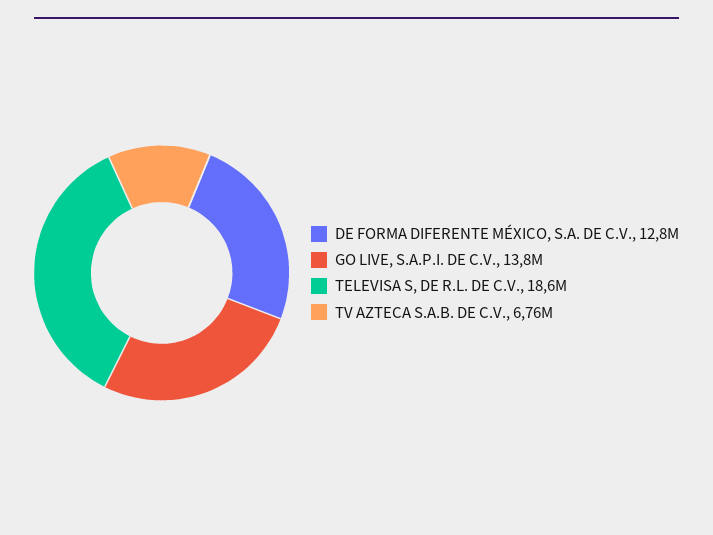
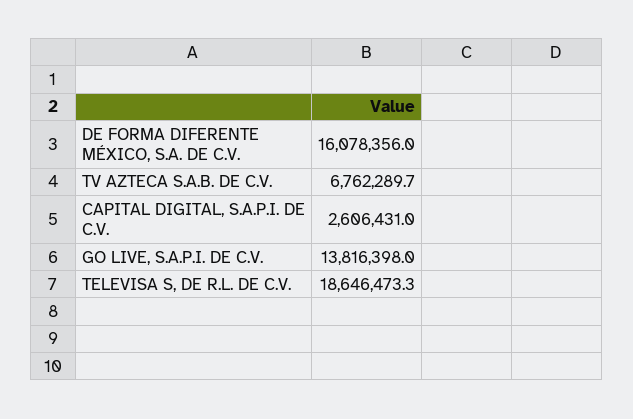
  {
-   "DE FORMA DIFERENTE MÉXICO, S.A. DE C.V.": 12800000,
+   "DE FORMA DIFERENTE MÉXICO, S.A. DE C.V.": 16078356,
    "GO LIVE, S.A.P.I. DE C.V.": 13816398,
    "TELEVISA S, DE R.L. DE C.V.": 18646473.3,
-   "TV AZTECA S.A.B. DE C.V.": 6762289.7
+   "TV AZTECA S.A.B. DE C.V.": 6762289.7,
+   "CAPITAL DIGITAL, S.A.P.I. DE C.V.": 2606431
  }

